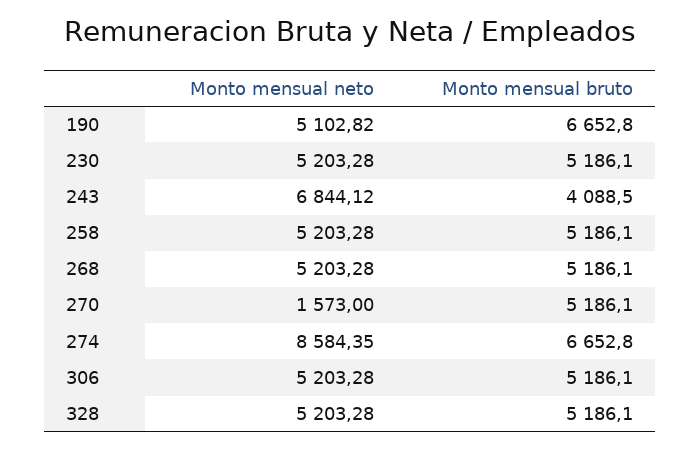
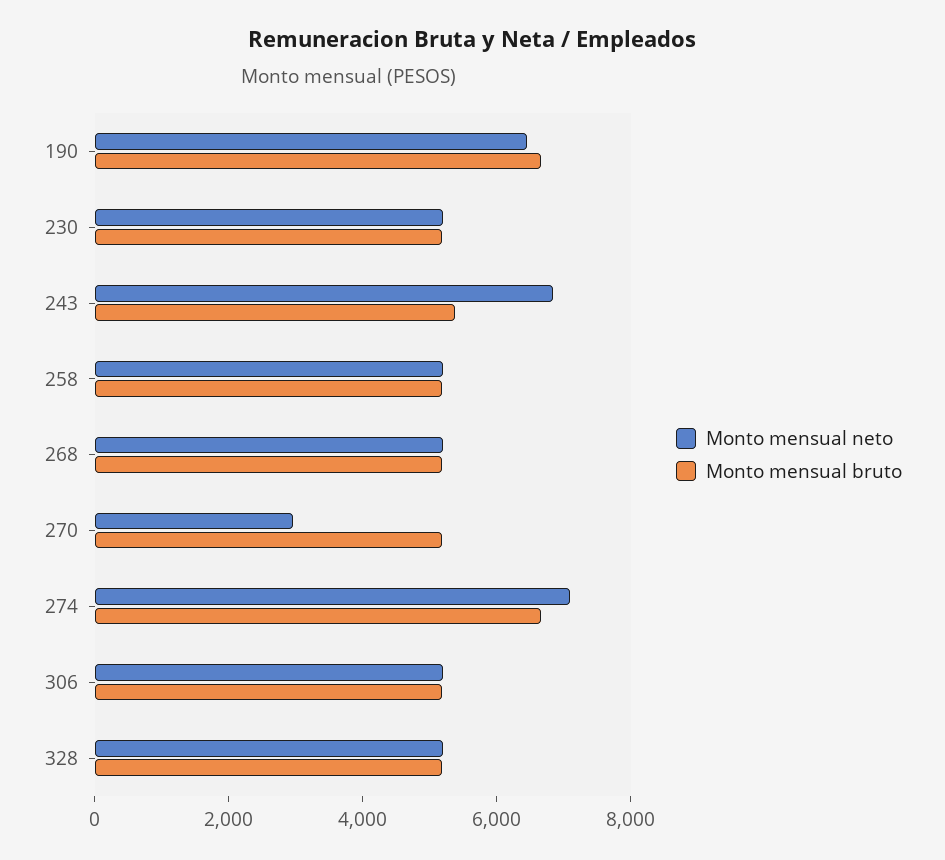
  {
    "Monto mensual neto": {
-     "190": 5102.82,
+     "190": 6500,
      "230": 5203.28,
      "243": 6844.12,
      "258": 5203.28,
      "268": 5203.28,
-     "270": 1573,
+     "270": 3000,
-     "274": 8584.35,
+     "274": 7000,
      "306": 5203.28,
      "328": 5203.28
    },
    "Monto mensual bruto": {
      "190": 6652.8,
      "230": 5186.1,
-     "243": 4088.5,
+     "243": 5500,
      "258": 5186.1,
      "268": 5186.1,
      "270": 5186.1,
      "274": 6652.8,
      "306": 5186.1,
      "328": 5186.1
    }
  }

